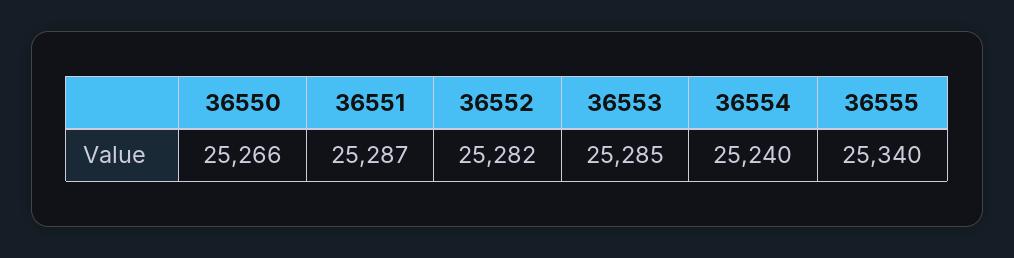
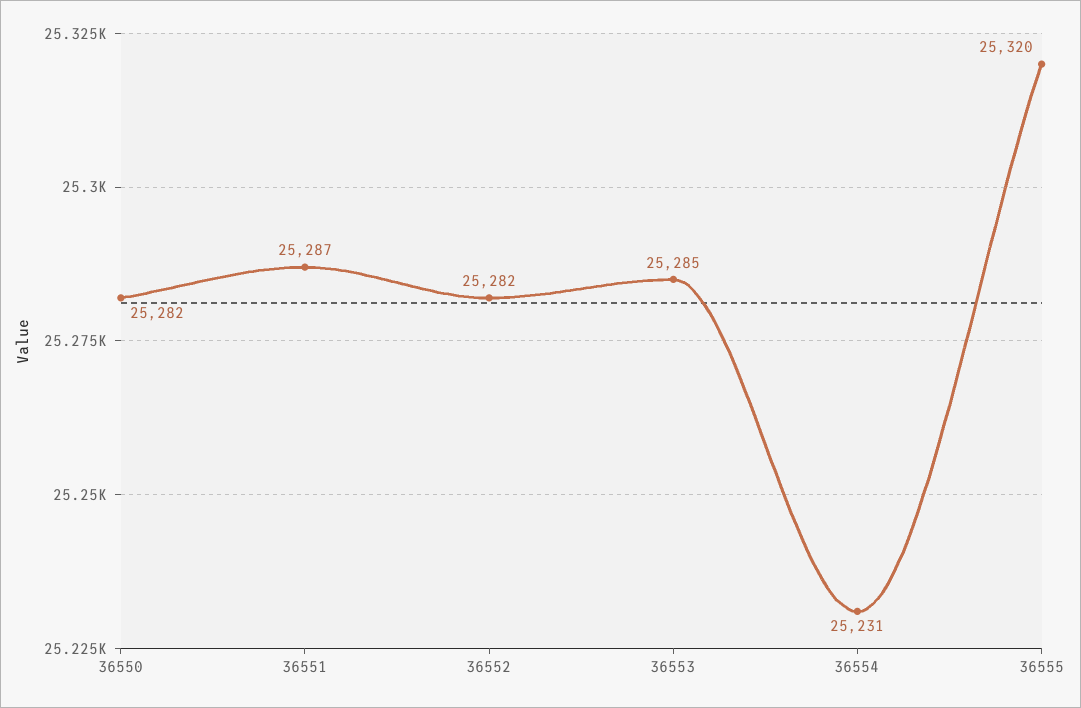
  {
-   "36550": 25266,
+   "36550": 25282,
    "36551": 25287,
    "36552": 25282,
    "36553": 25285,
-   "36554": 25240,
+   "36554": 25231,
-   "36555": 25340
+   "36555": 25320
  }

